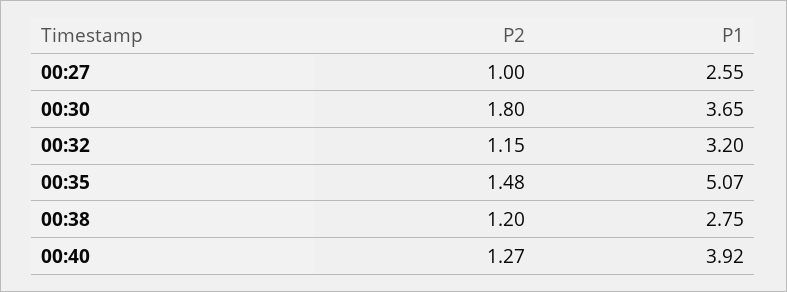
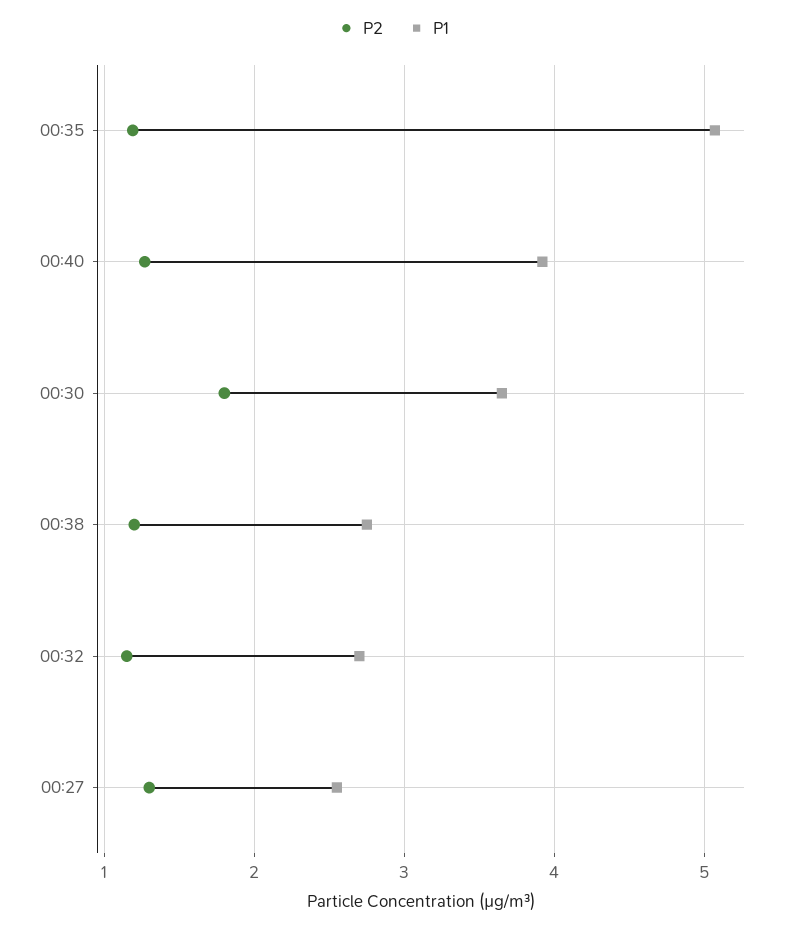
  {
    "P2": {
-     "00:27": 1,
+     "00:27": 1.3,
      "00:30": 1.8,
      "00:32": 1.15,
-     "00:35": 1.48,
+     "00:35": 1.2,
      "00:38": 1.2,
      "00:40": 1.27
    },
    "P1": {
      "00:27": 2.55,
      "00:30": 3.65,
-     "00:32": 3.2,
+     "00:32": 2.7,
      "00:35": 5.07,
      "00:38": 2.75,
      "00:40": 3.92
    }
  }

